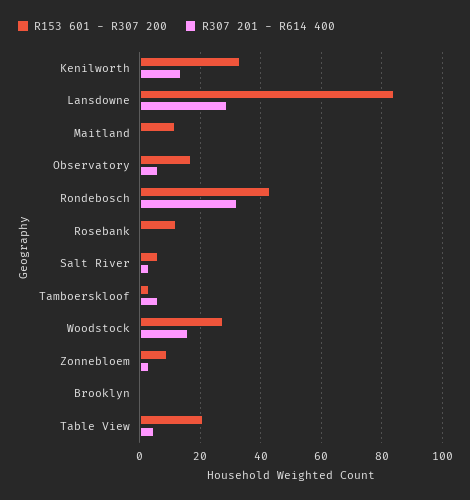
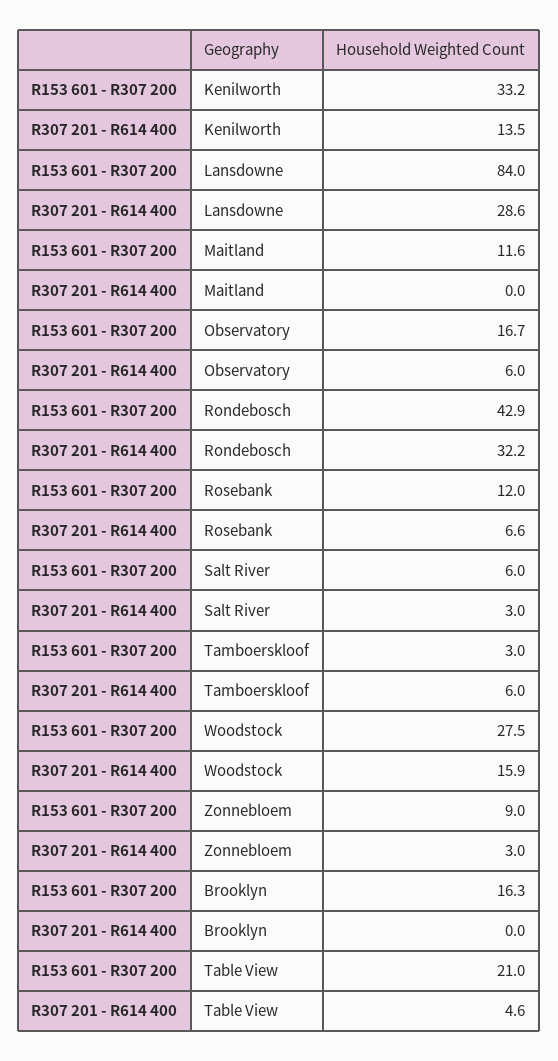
  {
    "R153 601 - R307 200": {
      "Kenilworth": 33.2,
      "Lansdowne": 84,
      "Maitland": 11.6,
      "Observatory": 16.7,
      "Rondebosch": 42.9,
      "Rosebank": 12,
      "Salt River": 6,
      "Tamboerskloof": 3,
      "Woodstock": 27.5,
      "Zonnebloem": 9,
-     "Brooklyn": 0,
+     "Brooklyn": 16.3,
      "Table View": 21
    },
    "R307 201 - R614 400": {
      "Kenilworth": 13.5,
      "Lansdowne": 28.6,
      "Maitland": 0,
      "Observatory": 6,
      "Rondebosch": 32.2,
-     "Rosebank": 0,
+     "Rosebank": 6.6,
      "Salt River": 3,
      "Tamboerskloof": 6,
      "Woodstock": 15.9,
      "Zonnebloem": 3,
      "Brooklyn": 0,
      "Table View": 4.6
    }
  }

